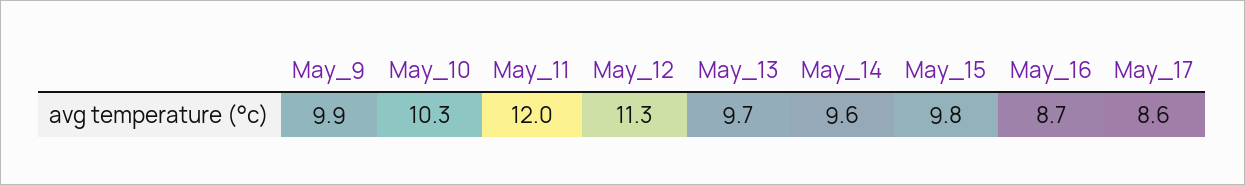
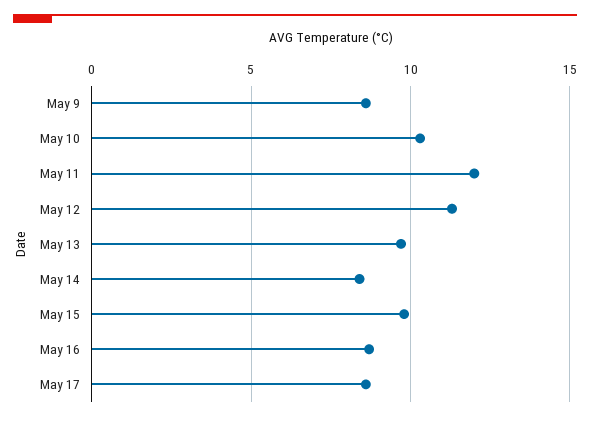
  {
-   "May_9": 9.9,
+   "May_9": 8.5,
    "May_10": 10.3,
    "May_11": 12,
    "May_12": 11.3,
    "May_13": 9.7,
-   "May_14": 9.6,
+   "May_14": 8.5,
    "May_15": 9.8,
    "May_16": 8.7,
    "May_17": 8.6
  }

